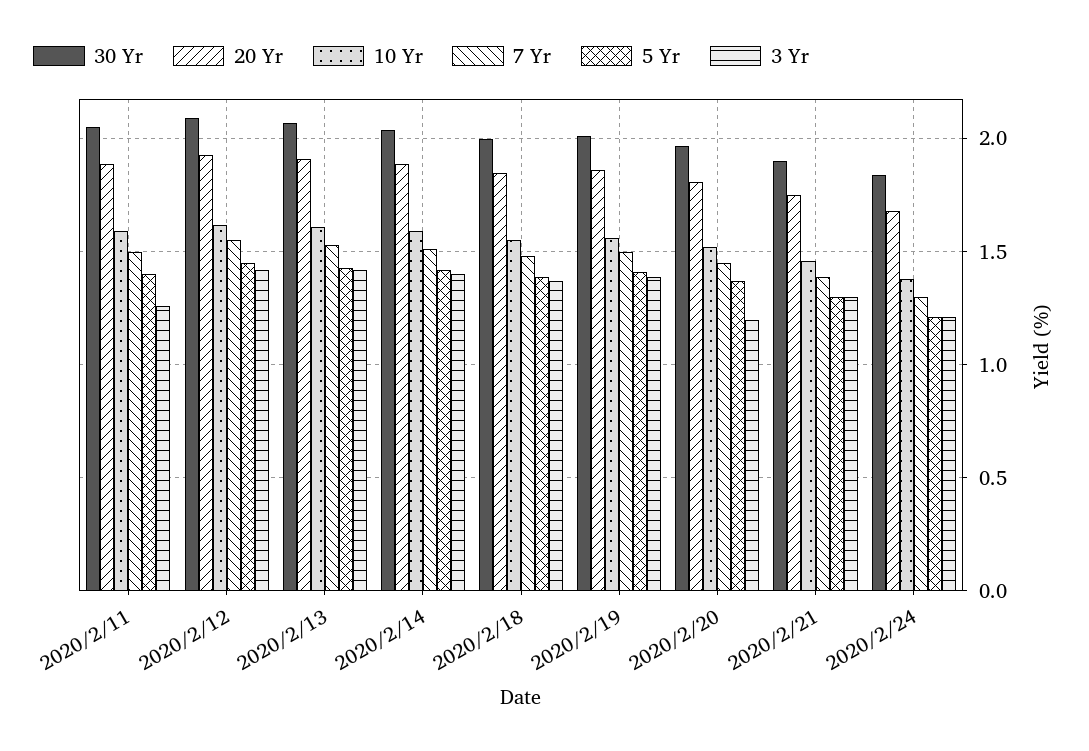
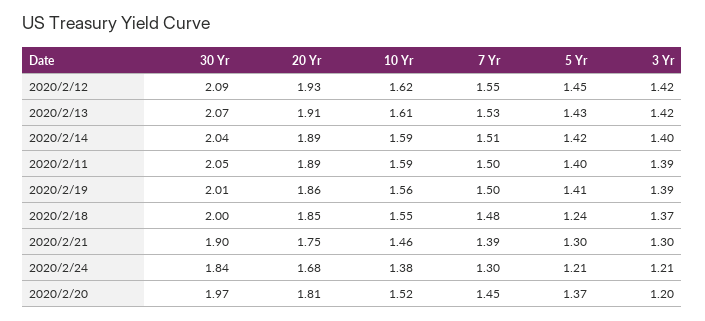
  {
    "30 Yr": {
      "2020/2/11": 2.05,
      "2020/2/12": 2.09,
      "2020/2/13": 2.07,
      "2020/2/14": 2.04,
      "2020/2/18": 2,
      "2020/2/19": 2.01,
      "2020/2/20": 1.97,
      "2020/2/21": 1.9,
      "2020/2/24": 1.84
    },
    "20 Yr": {
      "2020/2/11": 1.89,
      "2020/2/12": 1.93,
      "2020/2/13": 1.91,
      "2020/2/14": 1.89,
      "2020/2/18": 1.85,
      "2020/2/19": 1.86,
      "2020/2/20": 1.81,
      "2020/2/21": 1.75,
      "2020/2/24": 1.68
    },
    "10 Yr": {
      "2020/2/11": 1.59,
      "2020/2/12": 1.62,
      "2020/2/13": 1.61,
      "2020/2/14": 1.59,
      "2020/2/18": 1.55,
      "2020/2/19": 1.56,
      "2020/2/20": 1.52,
      "2020/2/21": 1.46,
      "2020/2/24": 1.38
    },
    "7 Yr": {
      "2020/2/11": 1.5,
      "2020/2/12": 1.55,
      "2020/2/13": 1.53,
      "2020/2/14": 1.51,
      "2020/2/18": 1.48,
      "2020/2/19": 1.5,
      "2020/2/20": 1.45,
      "2020/2/21": 1.39,
      "2020/2/24": 1.3
    },
    "5 Yr": {
      "2020/2/11": 1.4,
      "2020/2/12": 1.45,
      "2020/2/13": 1.43,
      "2020/2/14": 1.42,
-     "2020/2/18": 1.4,
+     "2020/2/18": 1.24,
      "2020/2/19": 1.41,
      "2020/2/20": 1.37,
      "2020/2/21": 1.3,
      "2020/2/24": 1.21
    },
    "3 Yr": {
-     "2020/2/11": 1.25,
+     "2020/2/11": 1.39,
      "2020/2/12": 1.42,
      "2020/2/13": 1.42,
      "2020/2/14": 1.4,
      "2020/2/18": 1.37,
      "2020/2/19": 1.39,
      "2020/2/20": 1.2,
      "2020/2/21": 1.3,
      "2020/2/24": 1.21
    }
  }

